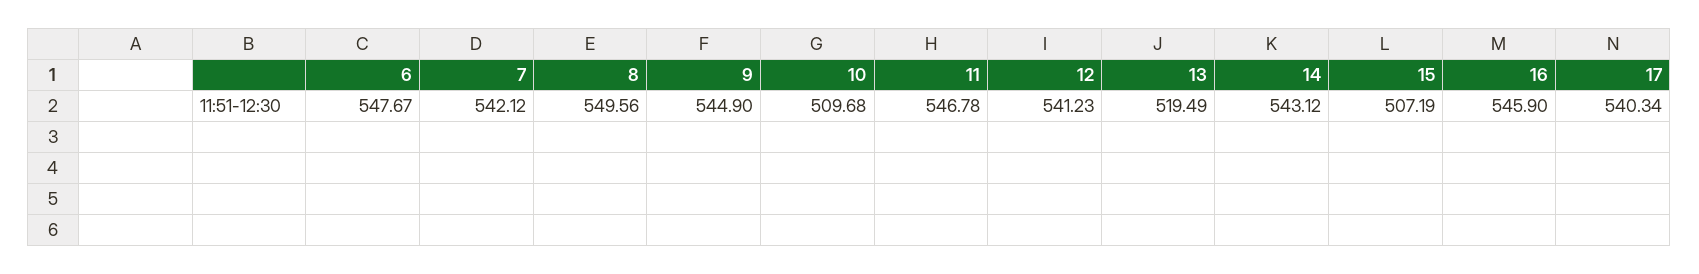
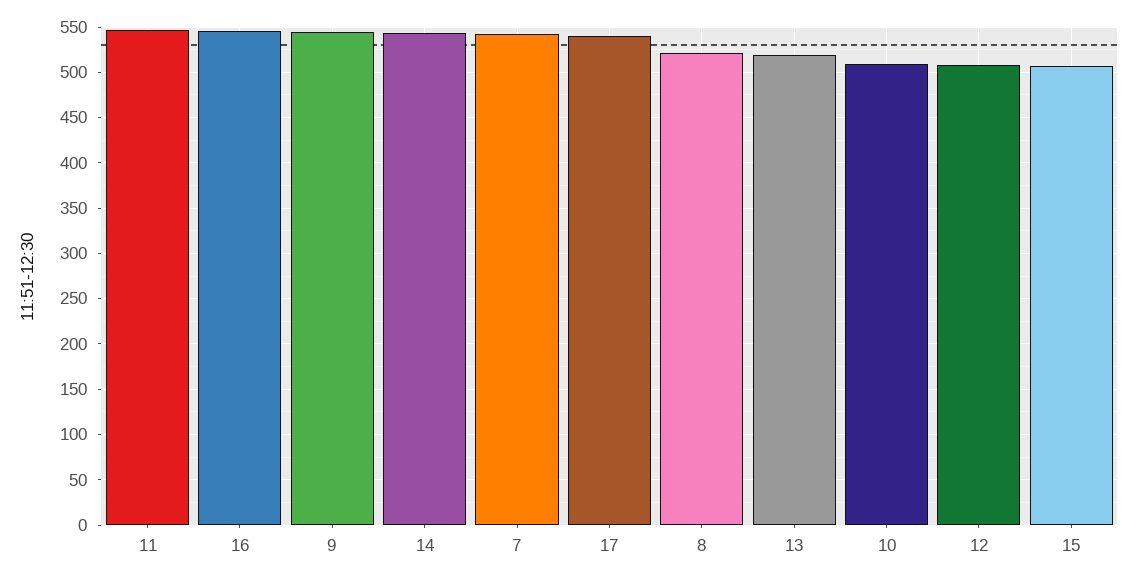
  {
-   "6": 547.67,
    "7": 542.12,
-   "8": 549.56,
+   "8": 520,
    "9": 544.9,
    "10": 509.68,
    "11": 546.78,
-   "12": 541.23,
+   "12": 510,
    "13": 519.49,
    "14": 543.12,
    "15": 507.19,
    "16": 545.9,
    "17": 540.34
  }

